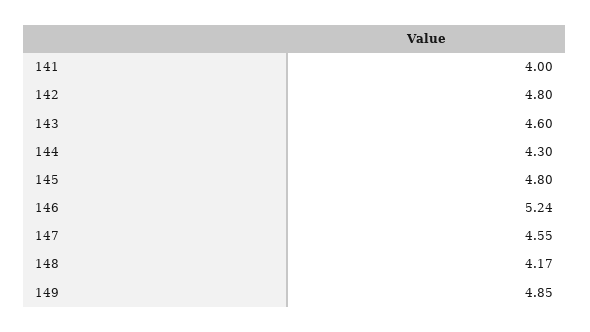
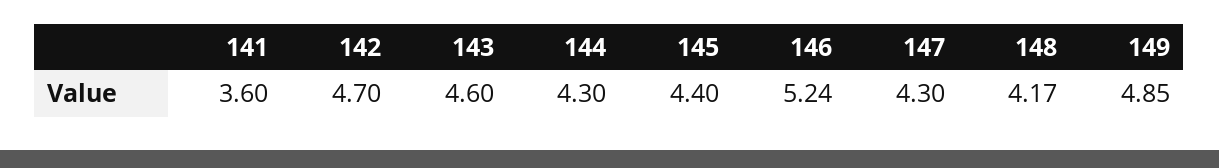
  {
-   "141": 4,
+   "141": 3.6,
-   "142": 4.8,
+   "142": 4.7,
    "143": 4.6,
    "144": 4.3,
-   "145": 4.8,
+   "145": 4.4,
    "146": 5.24,
-   "147": 4.55,
+   "147": 4.3,
    "148": 4.17,
    "149": 4.85
  }

